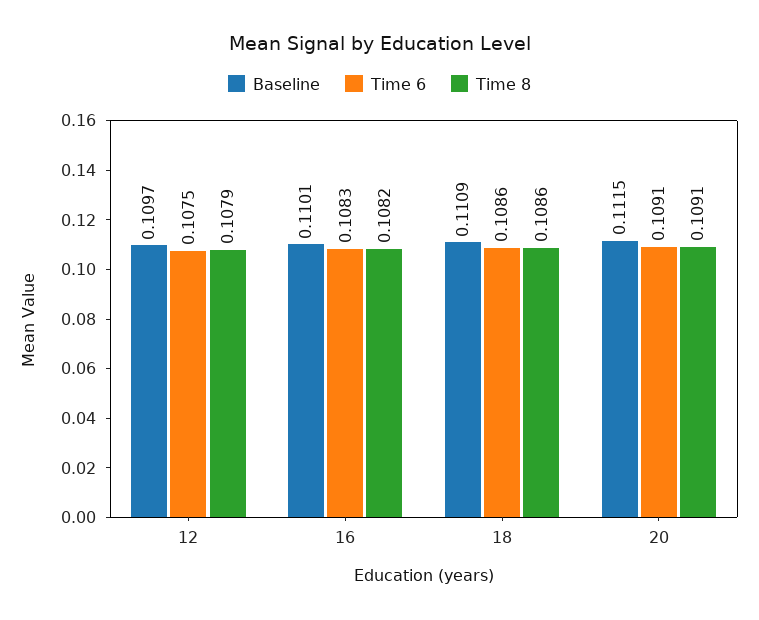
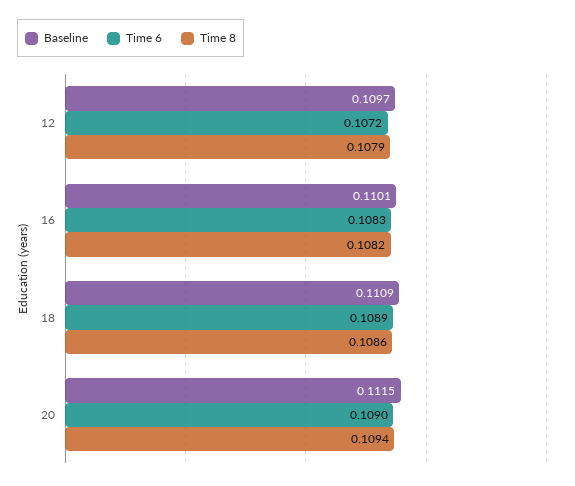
  {
    "Baseline": {
      "12": 0.1097,
      "16": 0.1101,
      "18": 0.1109,
      "20": 0.1115
    },
    "Time 6": {
-     "12": 0.1075,
+     "12": 0.1072,
      "16": 0.1083,
-     "18": 0.1086,
+     "18": 0.1089,
-     "20": 0.1091
+     "20": 0.109
    },
    "Time 8": {
      "12": 0.1079,
      "16": 0.1082,
      "18": 0.1086,
-     "20": 0.1091
+     "20": 0.1094
    }
  }

